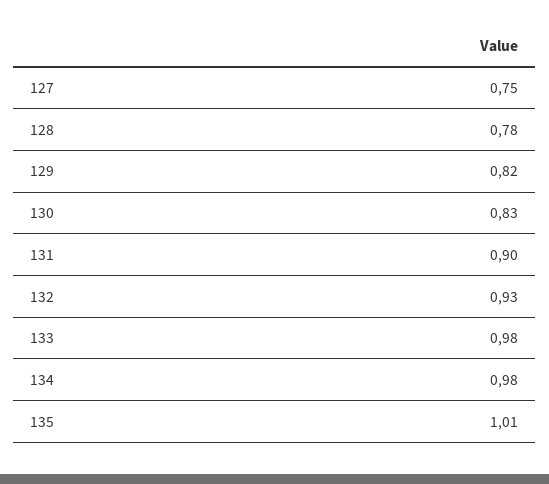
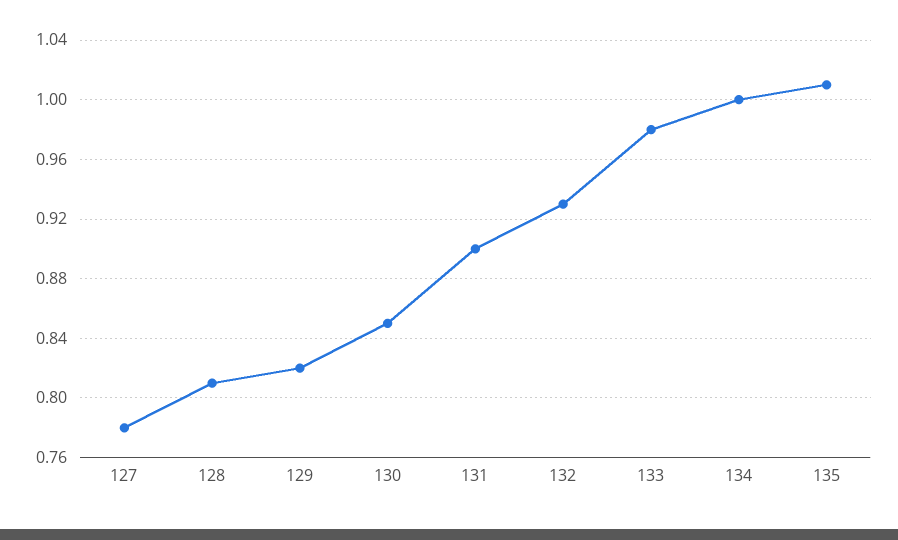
  {
-   "127": 0.75,
+   "127": 0.78,
-   "128": 0.78,
+   "128": 0.81,
    "129": 0.82,
-   "130": 0.83,
+   "130": 0.85,
    "131": 0.9,
    "132": 0.93,
    "133": 0.98,
-   "134": 0.98,
+   "134": 1,
    "135": 1.01
  }

